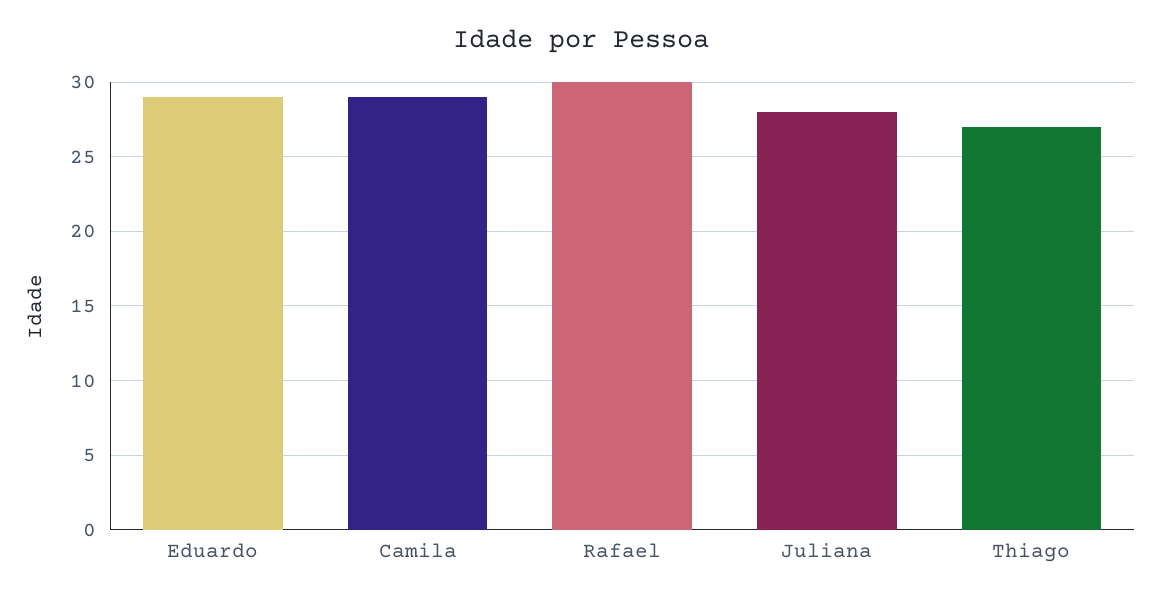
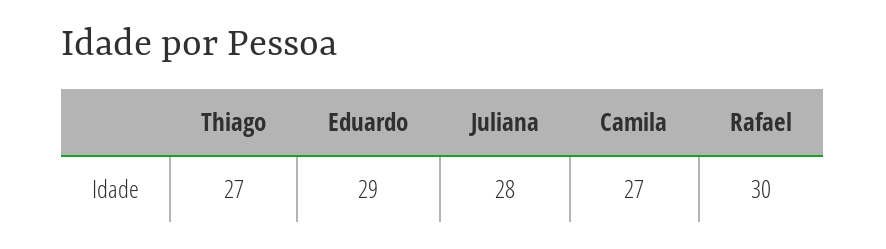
  {
    "Eduardo": 29,
-   "Camila": 29,
+   "Camila": 27,
    "Rafael": 30,
    "Juliana": 28,
    "Thiago": 27
  }

